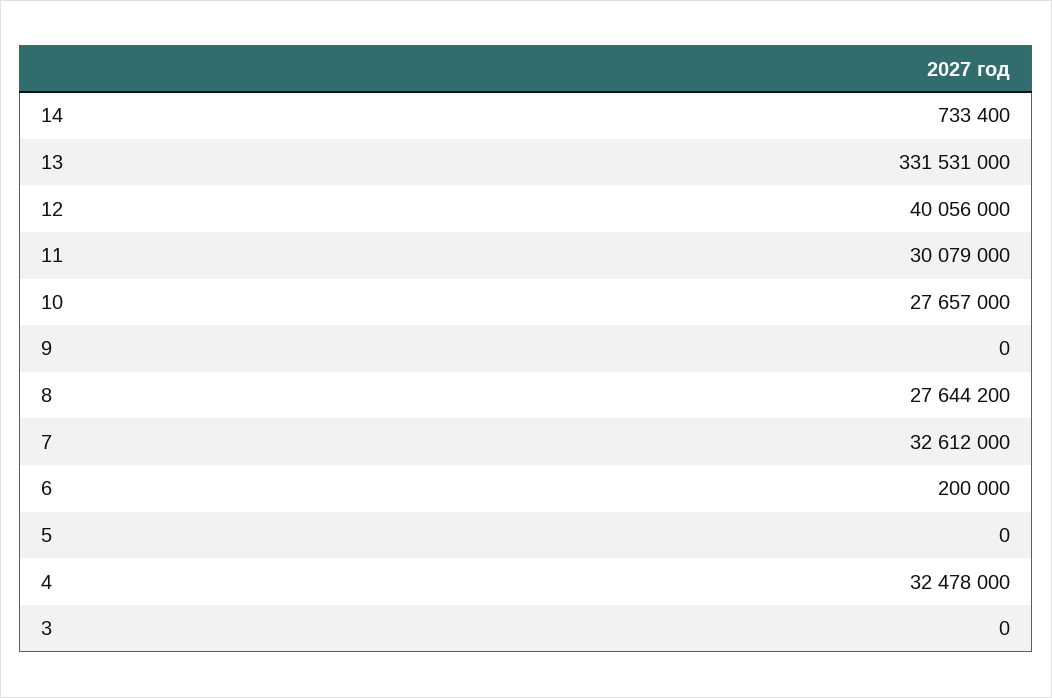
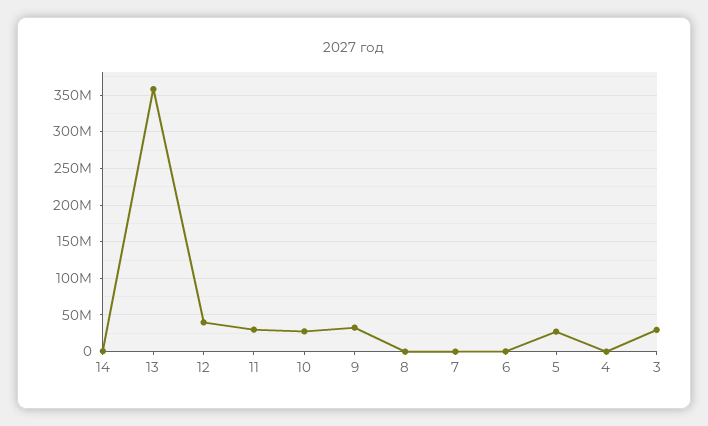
  {
    "14": 733400,
-   "13": 331531000,
+   "13": 360000000,
    "12": 40056000,
    "11": 30079000,
    "10": 27657000,
-   "9": 0,
+   "9": 30000000,
-   "8": 27644200,
+   "8": 0,
-   "7": 32612000,
+   "7": 0,
    "6": 200000,
-   "5": 0,
+   "5": 30000000,
-   "4": 32478000,
+   "4": 0,
-   "3": 0
+   "3": 30000000
  }

